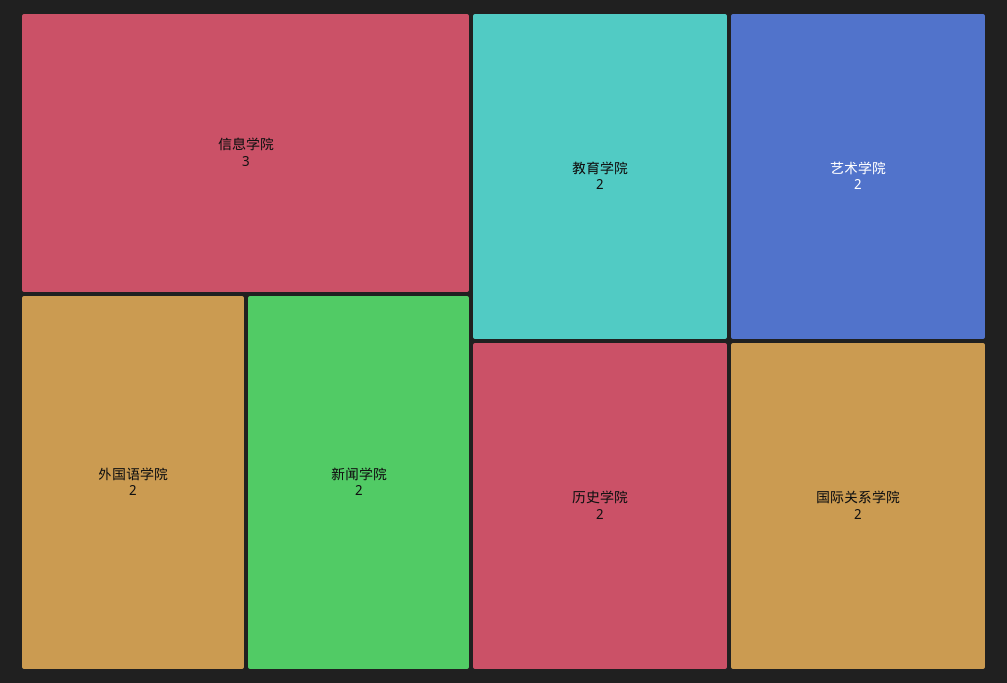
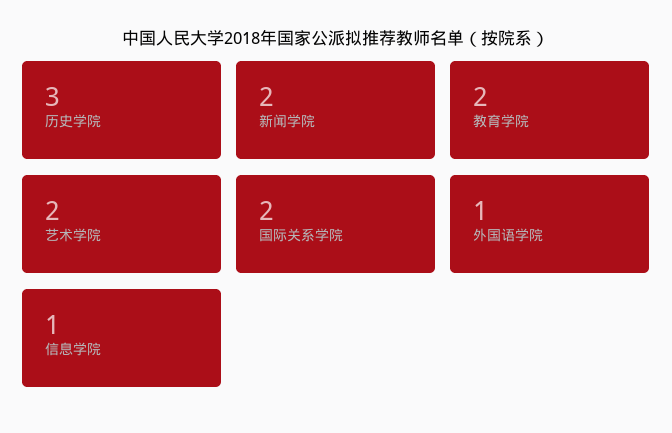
  {
-   "信息学院": 3,
+   "信息学院": 1,
-   "外国语学院": 2,
+   "外国语学院": 1,
    "新闻学院": 2,
    "教育学院": 2,
    "艺术学院": 2,
-   "历史学院": 2,
+   "历史学院": 3,
    "国际关系学院": 2
  }

